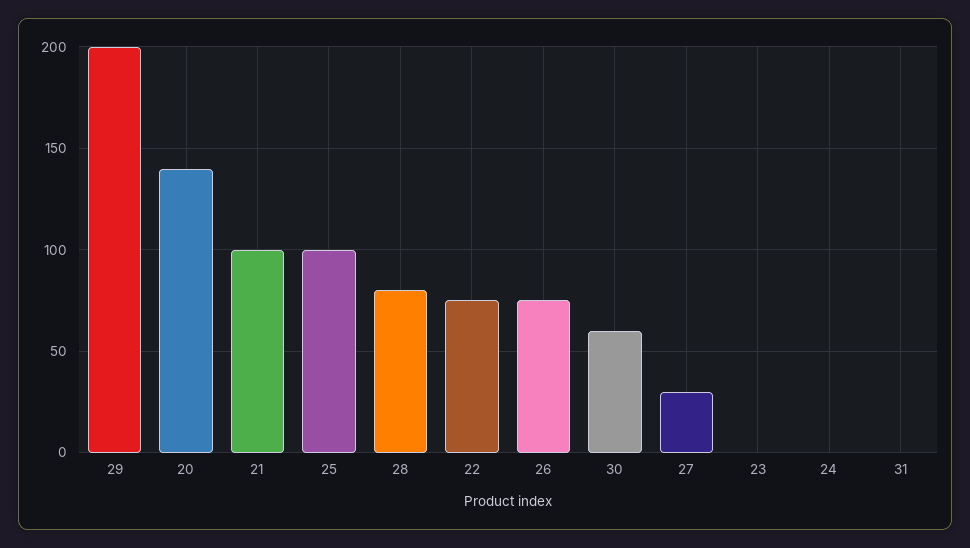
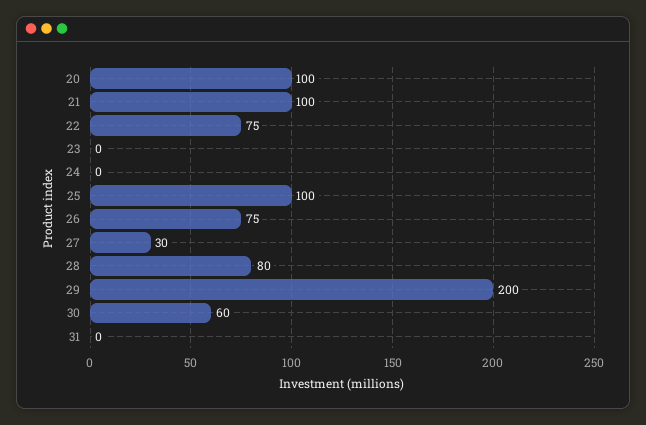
  {
    "29": 200,
-   "20": 140,
+   "20": 100,
    "21": 100,
    "25": 100,
    "28": 80,
    "22": 75,
    "26": 75,
    "30": 60,
    "27": 30,
    "23": 0,
    "24": 0,
    "31": 0
  }

